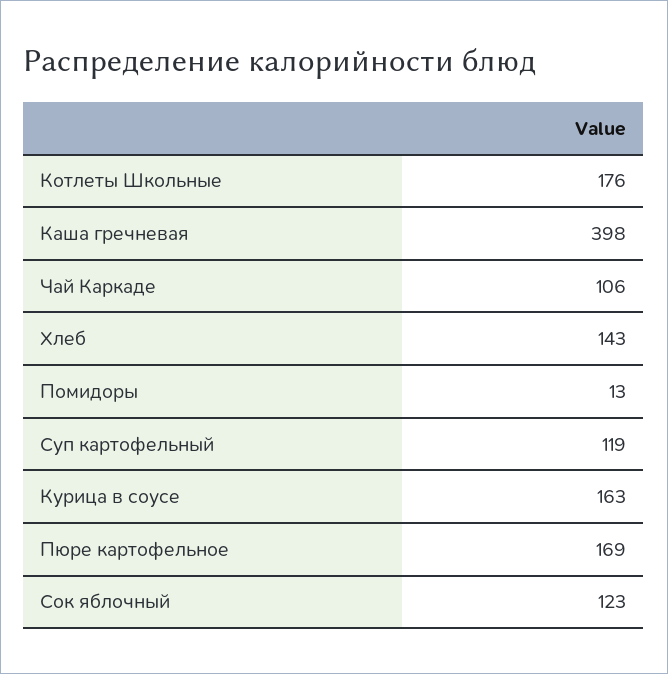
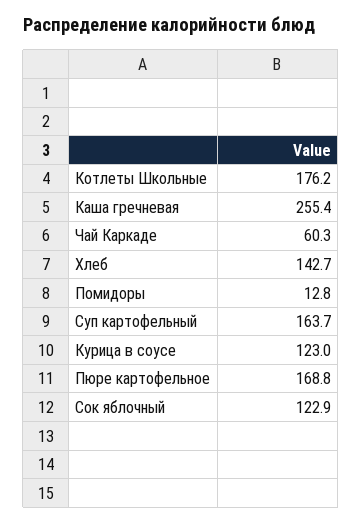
  {
    "Котлеты Школьные": 176.2,
-   "Каша гречневая": 398,
+   "Каша гречневая": 255.4,
-   "Чай Каркаде": 106,
+   "Чай Каркаде": 60.3,
    "Хлеб": 142.7,
    "Помидоры": 12.8,
-   "Суп картофельный": 119,
+   "Суп картофельный": 163.7,
-   "Курица в соусе": 163,
+   "Курица в соусе": 123,
    "Пюре картофельное": 168.8,
    "Сок яблочный": 122.9
  }

